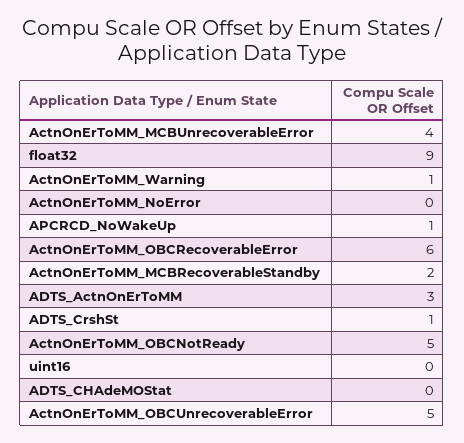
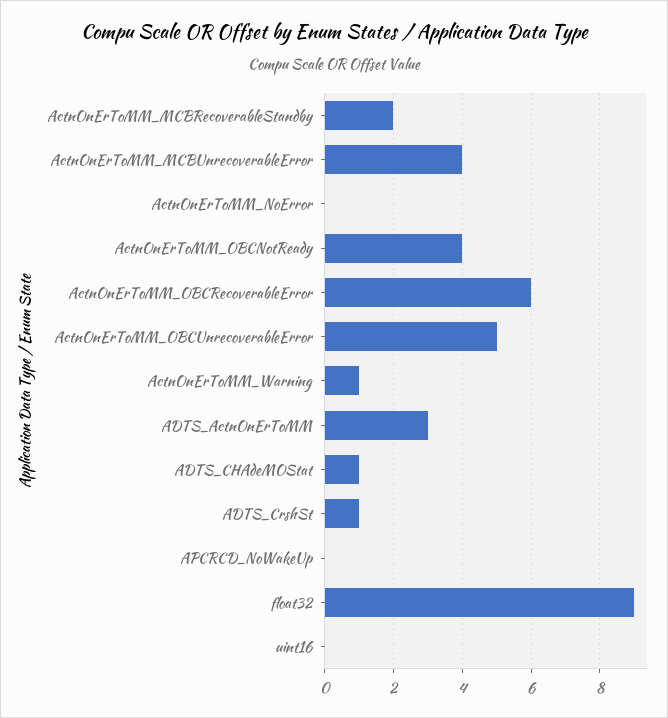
  {
    "ActnOnErToMM_MCBUnrecoverableError": 4,
    "float32": 9,
    "ActnOnErToMM_Warning": 1,
    "ActnOnErToMM_NoError": 0,
-   "APCRCD_NoWakeUp": 1,
+   "APCRCD_NoWakeUp": 0,
    "ActnOnErToMM_OBCRecoverableError": 6,
    "ActnOnErToMM_MCBRecoverableStandby": 2,
    "ADTS_ActnOnErToMM": 3,
    "ADTS_CrshSt": 1,
-   "ActnOnErToMM_OBCNotReady": 5,
+   "ActnOnErToMM_OBCNotReady": 4,
    "uint16": 0,
-   "ADTS_CHAdeMOStat": 0,
+   "ADTS_CHAdeMOStat": 1,
    "ActnOnErToMM_OBCUnrecoverableError": 5
  }

